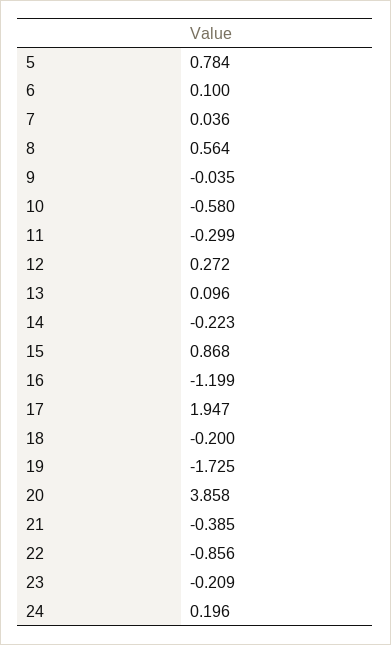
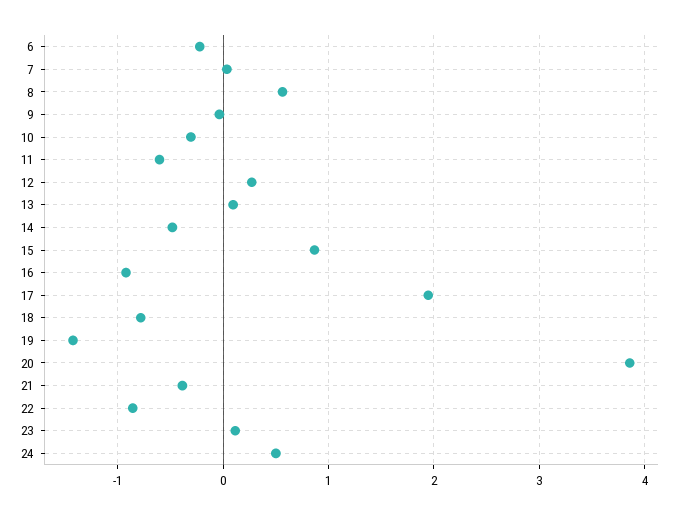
  {
-   "5": 0.784,
-   "6": 0.1,
+   "6": -0.2,
    "7": 0.036,
    "8": 0.564,
    "9": -0.035,
-   "10": -0.58,
+   "10": -0.3,
-   "11": -0.299,
+   "11": -0.6,
    "12": 0.272,
    "13": 0.096,
-   "14": -0.223,
+   "14": -0.5,
    "15": 0.868,
-   "16": -1.199,
+   "16": -0.9,
    "17": 1.947,
-   "18": -0.2,
+   "18": -0.8,
-   "19": -1.725,
+   "19": -1.4,
    "20": 3.858,
    "21": -0.385,
    "22": -0.856,
-   "23": -0.209,
+   "23": 0.1,
-   "24": 0.196
+   "24": 0.5
  }

